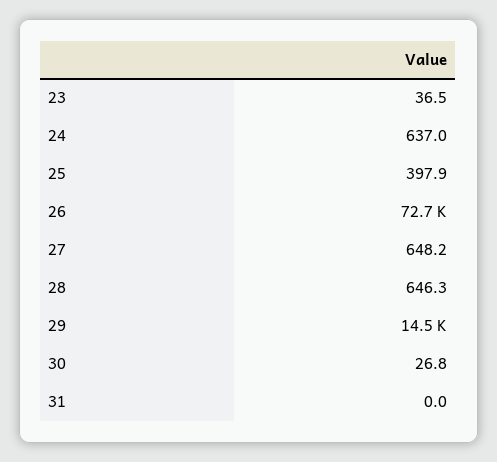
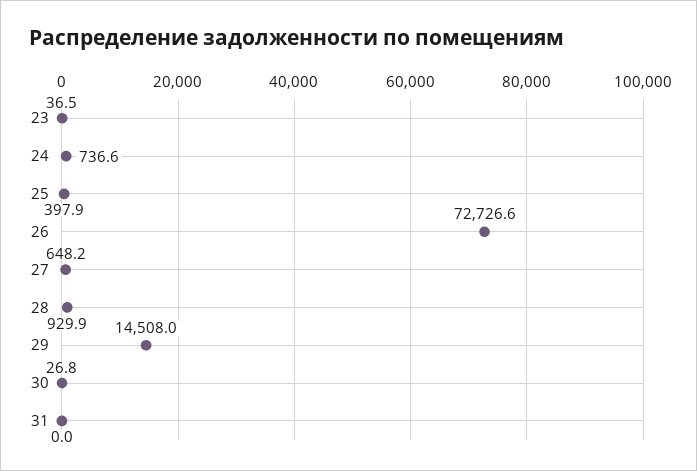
  {
    "23": 36.5,
-   "24": 637,
+   "24": 736.6,
    "25": 397.9,
    "26": 72726.6,
    "27": 648.2,
-   "28": 646.3,
+   "28": 929.9,
    "29": 14508,
    "30": 26.8,
    "31": 0
  }

